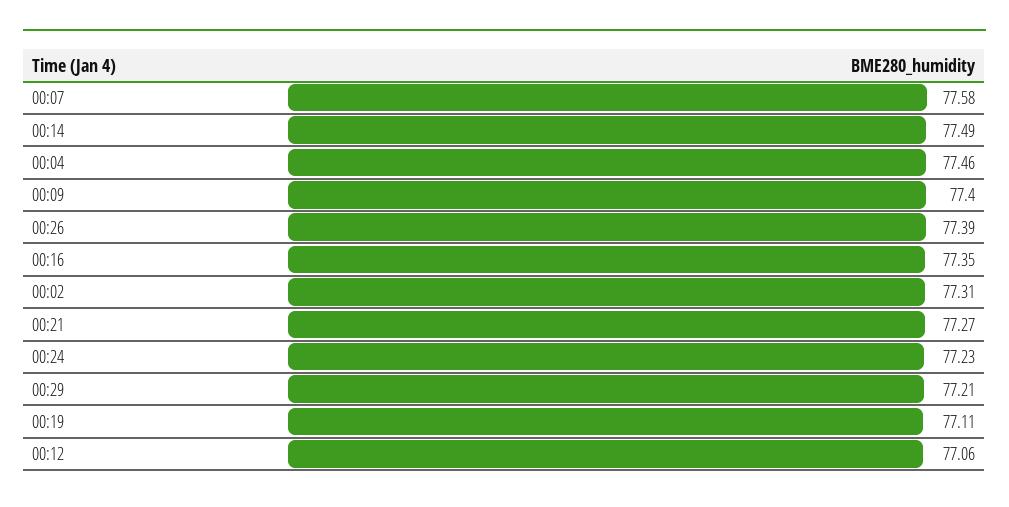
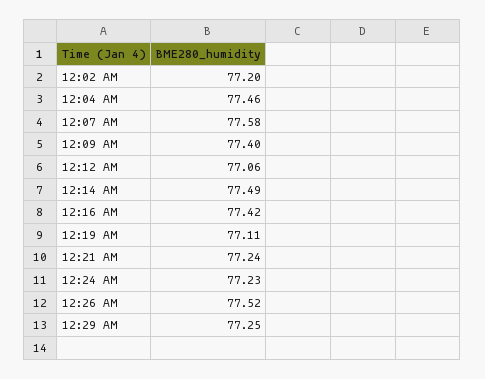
  {
    "00:07": 77.58,
    "00:14": 77.49,
    "00:04": 77.46,
    "00:09": 77.4,
-   "00:26": 77.39,
+   "00:26": 77.52,
-   "00:16": 77.35,
+   "00:16": 77.42,
-   "00:02": 77.31,
+   "00:02": 77.2,
-   "00:21": 77.27,
+   "00:21": 77.24,
    "00:24": 77.23,
-   "00:29": 77.21,
+   "00:29": 77.25,
    "00:19": 77.11,
    "00:12": 77.06
  }

